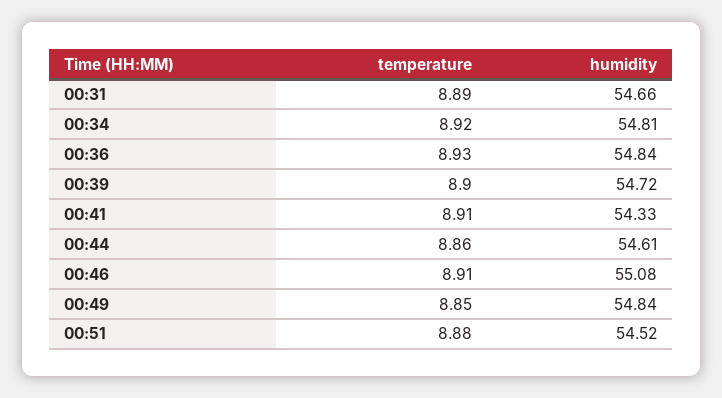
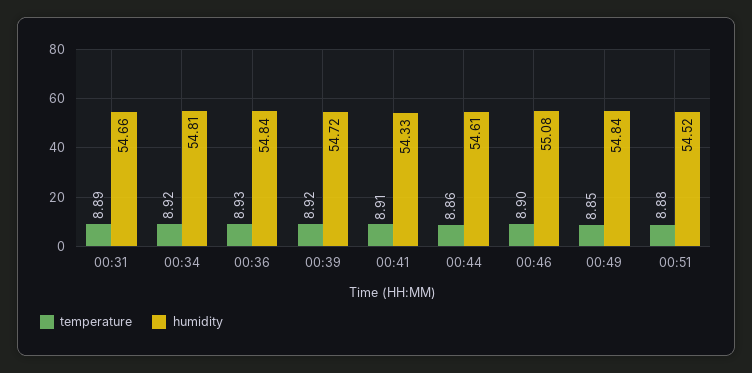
  {
    "temperature": {
      "00:31": 8.89,
      "00:34": 8.92,
      "00:36": 8.93,
-     "00:39": 8.9,
+     "00:39": 8.92,
      "00:41": 8.91,
      "00:44": 8.86,
-     "00:46": 8.91,
+     "00:46": 8.9,
      "00:49": 8.85,
      "00:51": 8.88
    },
    "humidity": {
      "00:31": 54.66,
      "00:34": 54.81,
      "00:36": 54.84,
      "00:39": 54.72,
      "00:41": 54.33,
      "00:44": 54.61,
      "00:46": 55.08,
      "00:49": 54.84,
      "00:51": 54.52
    }
  }

